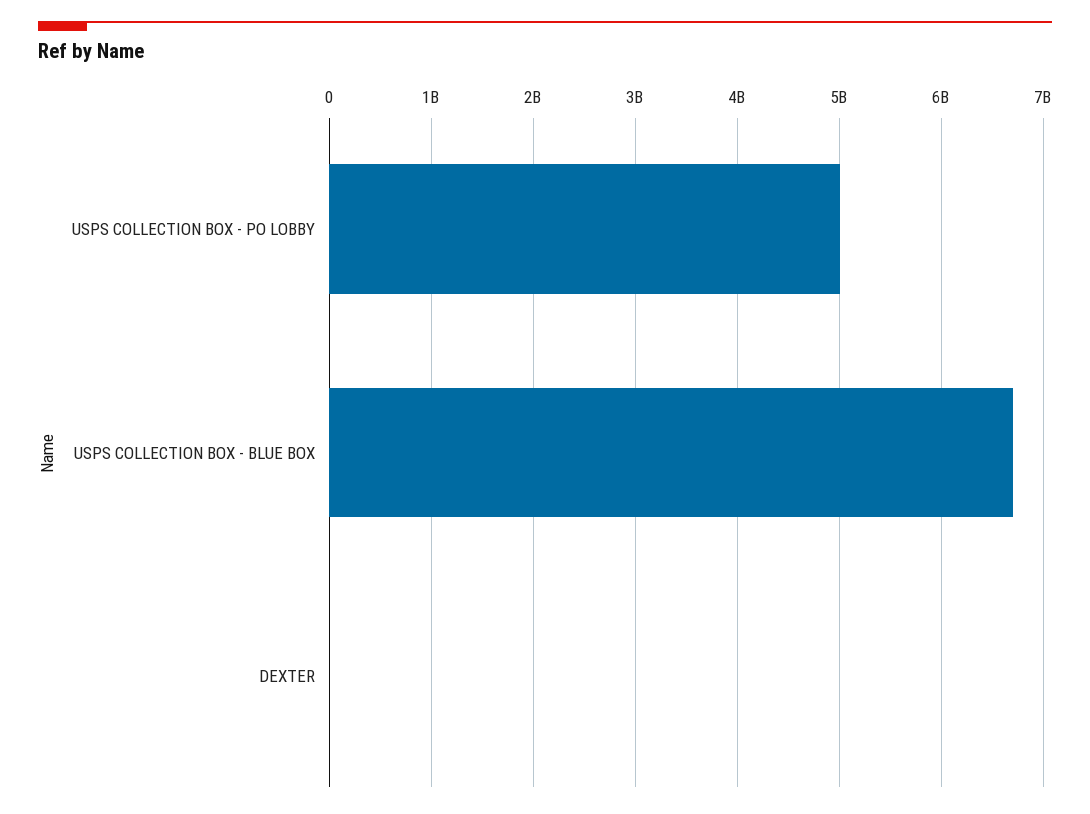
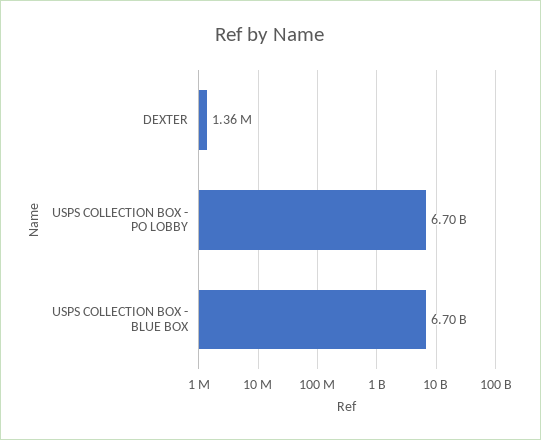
  {
-   "USPS COLLECTION BOX - PO LOBBY": 5000000000,
+   "USPS COLLECTION BOX - PO LOBBY": 6700000000,
    "USPS COLLECTION BOX - BLUE BOX": 6700000000,
    "DEXTER": 1360000
  }

